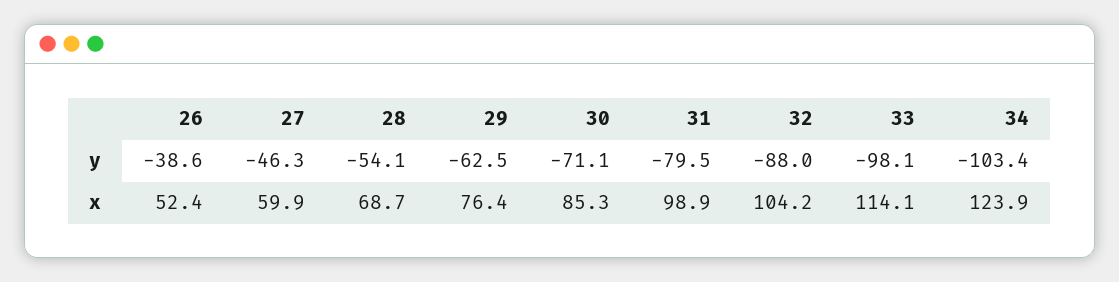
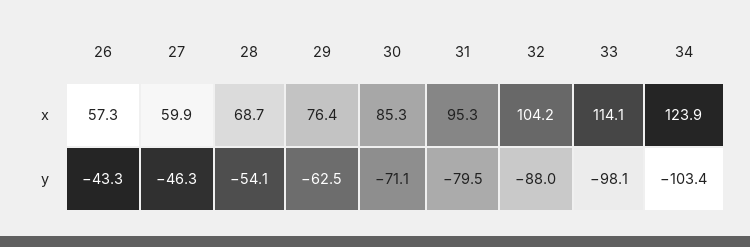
  {
    "26": {
-     "y": -38.6,
+     "y": -43.3,
-     "x": 52.4
+     "x": 57.3
    },
    "27": {
      "y": -46.3,
      "x": 59.9
    },
    "28": {
      "y": -54.1,
      "x": 68.7
    },
    "29": {
      "y": -62.5,
      "x": 76.4
    },
    "30": {
      "y": -71.1,
      "x": 85.3
    },
    "31": {
      "y": -79.5,
-     "x": 98.9
+     "x": 95.3
    },
    "32": {
      "y": -88,
      "x": 104.2
    },
    "33": {
      "y": -98.1,
      "x": 114.1
    },
    "34": {
      "y": -103.4,
      "x": 123.9
    }
  }

